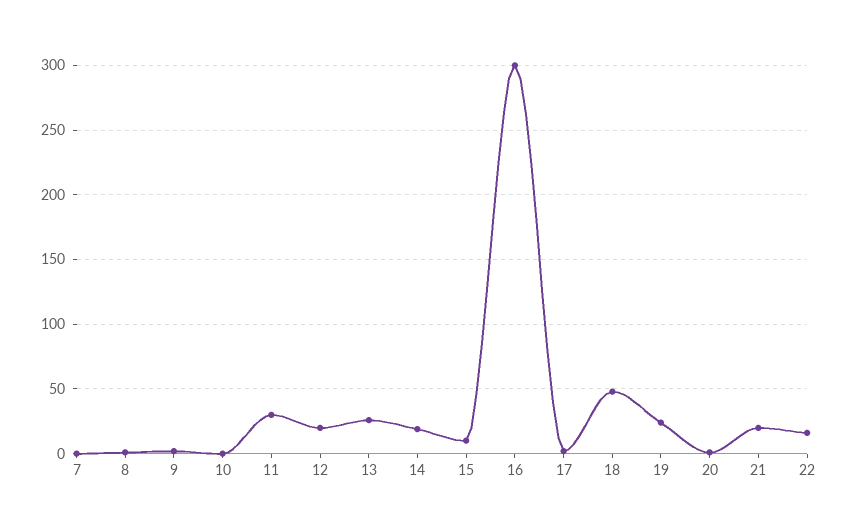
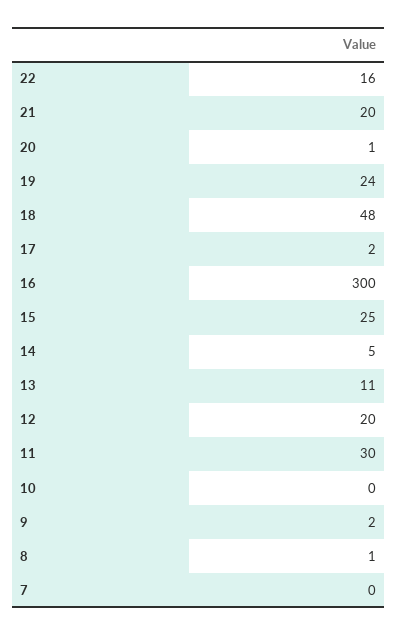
  {
    "7": 0,
    "8": 1,
    "9": 2,
    "10": 0,
    "11": 30,
    "12": 20,
-   "13": 25,
+   "13": 11,
-   "14": 20,
+   "14": 5,
-   "15": 10,
+   "15": 25,
    "16": 300,
    "17": 2,
    "18": 48,
    "19": 24,
    "20": 1,
    "21": 20,
    "22": 16
  }

